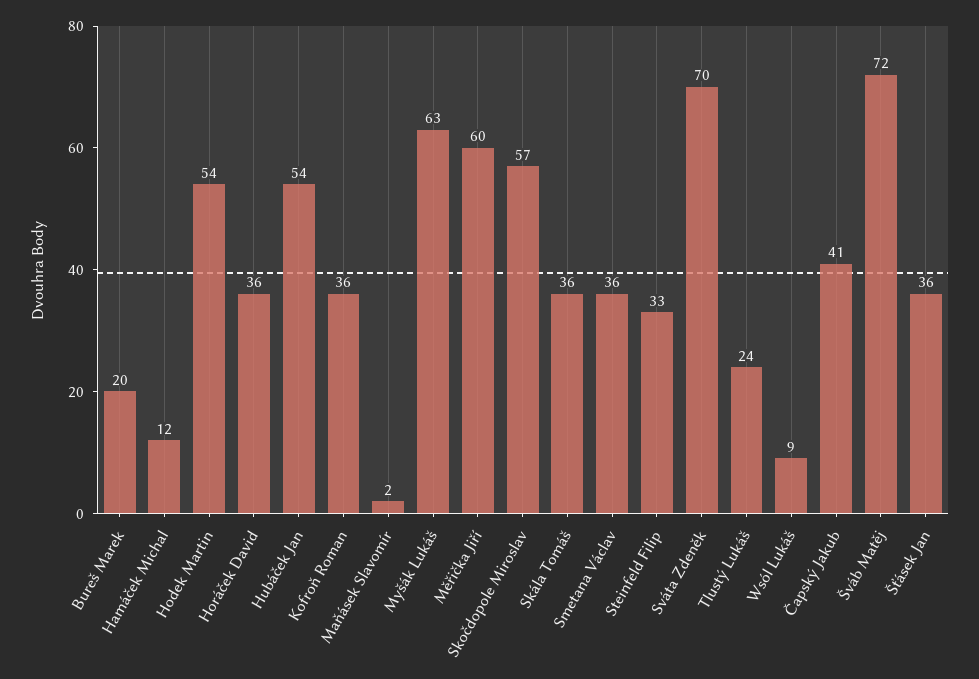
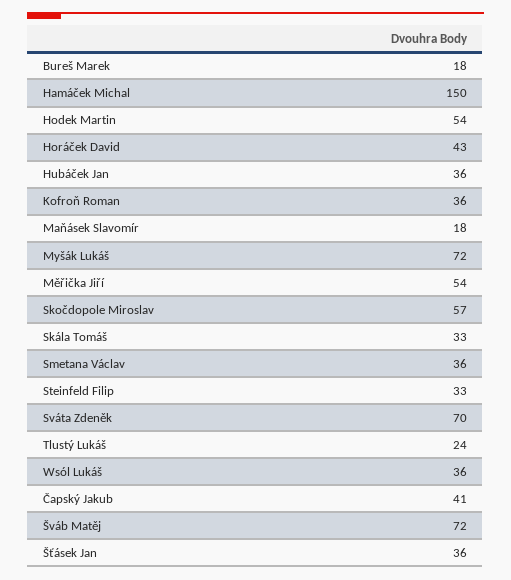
  {
-   "Bureš Marek": 20,
+   "Bureš Marek": 18,
-   "Hamáček Michal": 12,
+   "Hamáček Michal": 150,
    "Hodek Martin": 54,
-   "Horáček David": 36,
+   "Horáček David": 43,
-   "Hubáček Jan": 54,
+   "Hubáček Jan": 36,
    "Kofroň Roman": 36,
-   "Maňásek Slavomír": 2,
+   "Maňásek Slavomír": 18,
-   "Myšák Lukáš": 63,
+   "Myšák Lukáš": 72,
-   "Měřička Jiří": 60,
+   "Měřička Jiří": 54,
    "Skočdopole Miroslav": 57,
-   "Skála Tomáš": 36,
+   "Skála Tomáš": 33,
    "Smetana Václav": 36,
    "Steinfeld Filip": 33,
    "Sváta Zdeněk": 70,
    "Tlustý Lukáš": 24,
-   "Wsól Lukáš": 9,
+   "Wsól Lukáš": 36,
    "Čapský Jakub": 41,
    "Šváb Matěj": 72,
    "Šťásek Jan": 36
  }

